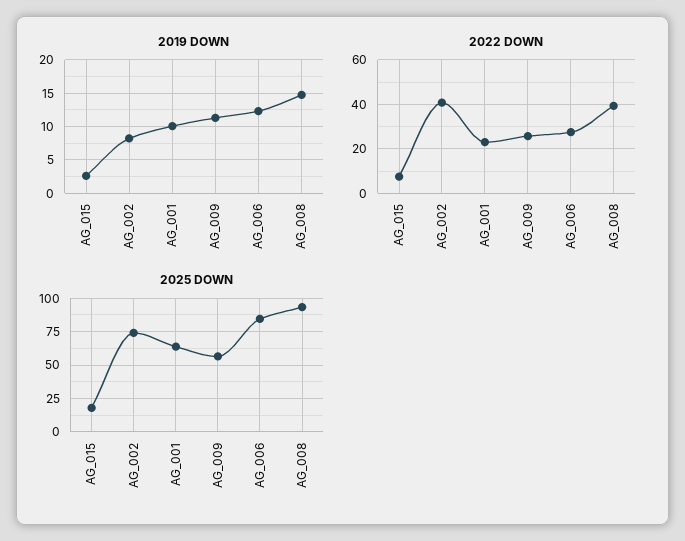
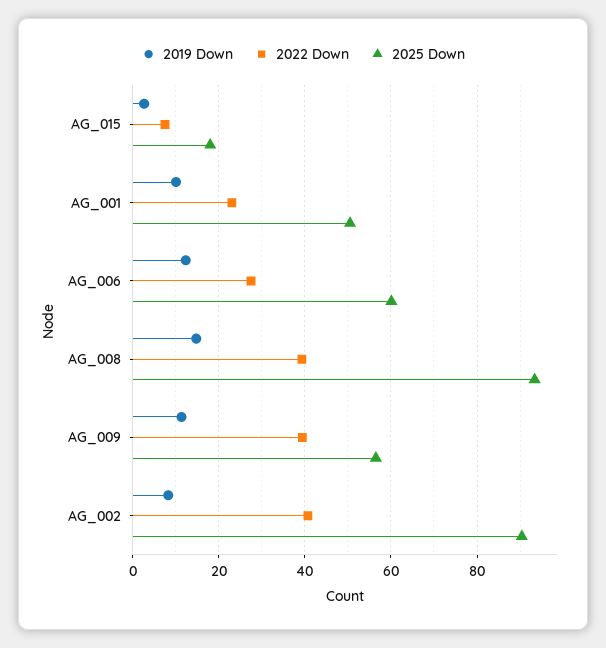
  {
    "2019 DOWN": {
      "AG_015": 3,
      "AG_002": 8,
      "AG_001": 10,
      "AG_009": 11,
      "AG_006": 12,
      "AG_008": 15
    },
    "2022 DOWN": {
      "AG_015": 8,
      "AG_002": 40,
      "AG_001": 24,
-     "AG_009": 25,
+     "AG_009": 40,
      "AG_006": 28,
      "AG_008": 40
    },
    "2025 DOWN": {
      "AG_015": 18,
-     "AG_002": 75,
+     "AG_002": 90,
-     "AG_001": 65,
+     "AG_001": 50,
      "AG_009": 56,
-     "AG_006": 85,
+     "AG_006": 60,
      "AG_008": 94
    }
  }

